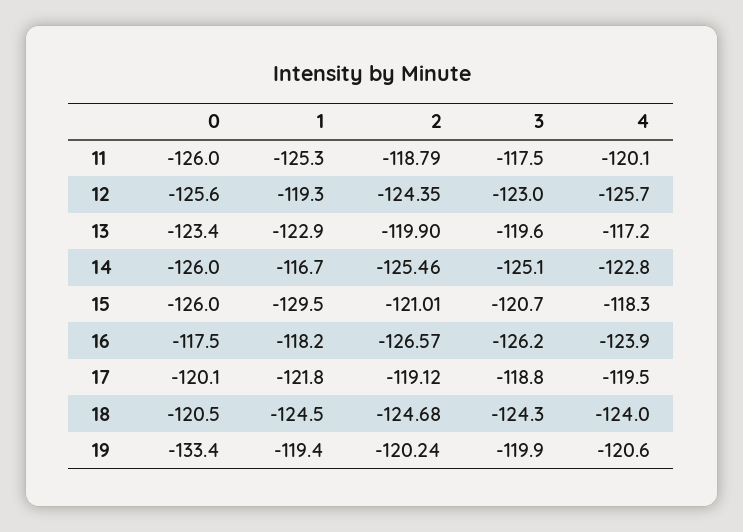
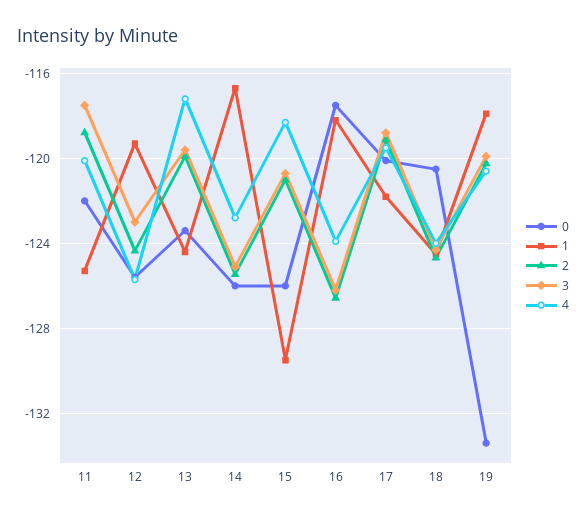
  {
    "0": {
-     "11": -126,
+     "11": -122,
      "12": -125.6,
      "13": -123.4,
      "14": -126,
      "15": -126,
      "16": -117.5,
      "17": -120.1,
      "18": -120.5,
      "19": -133.4
    },
    "1": {
      "11": -125.3,
      "12": -119.3,
-     "13": -122.9,
+     "13": -124.5,
      "14": -116.7,
      "15": -129.5,
      "16": -118.2,
      "17": -121.8,
      "18": -124.5,
-     "19": -119.4
+     "19": -118
    },
    "2": {
      "11": -118.79,
      "12": -124.35,
      "13": -119.9,
      "14": -125.46,
      "15": -121.01,
      "16": -126.57,
      "17": -119.12,
      "18": -124.68,
      "19": -120.24
    },
    "3": {
      "11": -117.5,
      "12": -123,
      "13": -119.6,
      "14": -125.1,
      "15": -120.7,
      "16": -126.2,
      "17": -118.8,
      "18": -124.3,
      "19": -119.9
    },
    "4": {
      "11": -120.1,
      "12": -125.7,
      "13": -117.2,
      "14": -122.8,
      "15": -118.3,
      "16": -123.9,
      "17": -119.5,
      "18": -124,
      "19": -120.6
    }
  }

